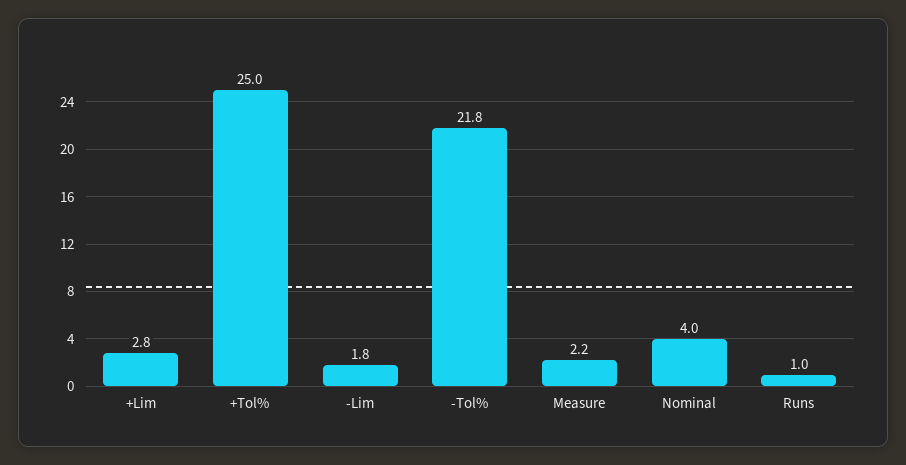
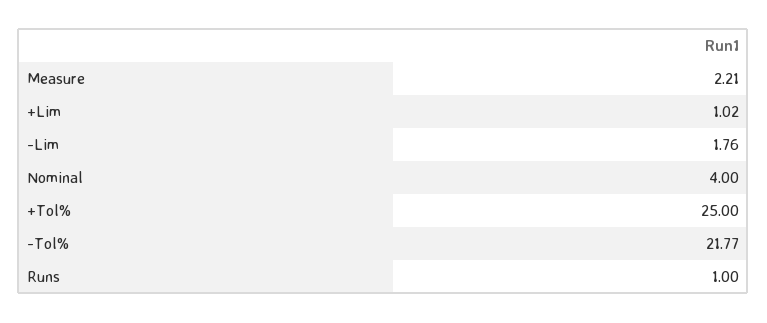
  {
-   "+Lim": 2.8,
+   "+Lim": 1.02,
    "+Tol%": 25,
    "-Lim": 1.76,
    "-Tol%": 21.77,
    "Measure": 2.21,
    "Nominal": 4,
    "Runs": 1
  }

